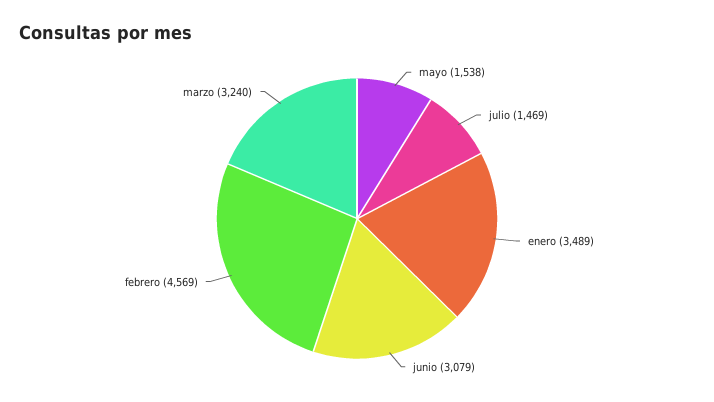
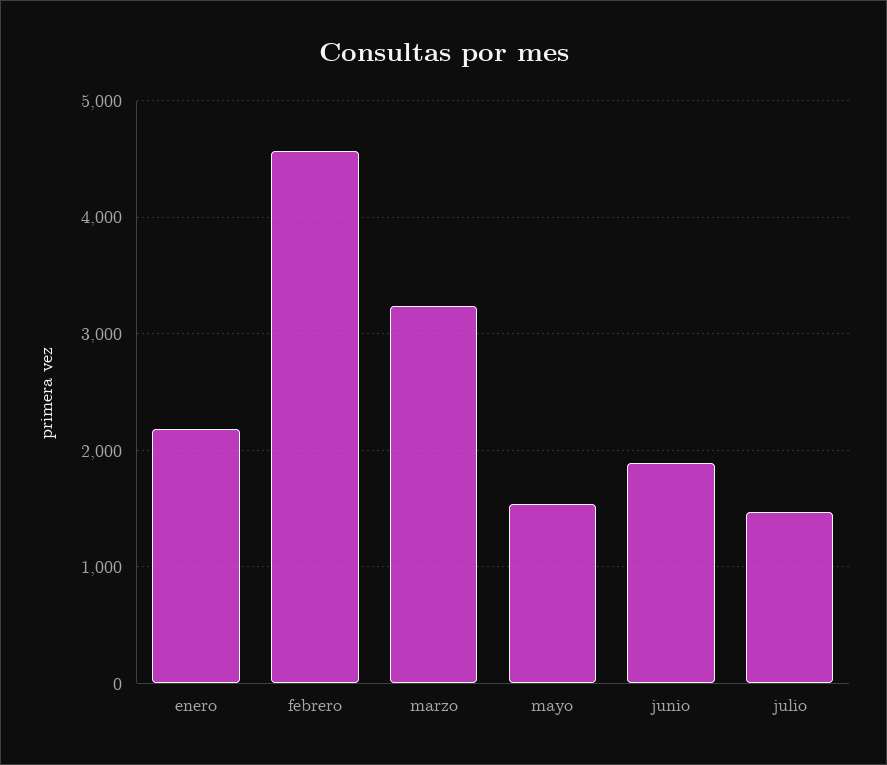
  {
    "mayo": 1538,
    "julio": 1469,
-   "enero": 3489,
+   "enero": 2200,
-   "junio": 3079,
+   "junio": 1900,
    "febrero": 4569,
    "marzo": 3240
  }

